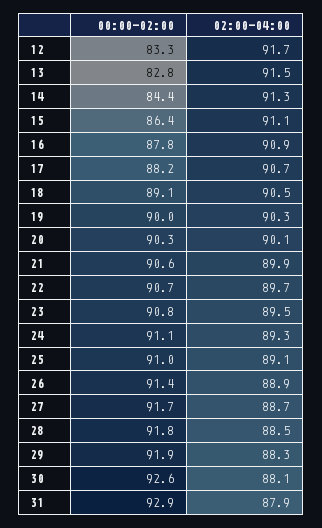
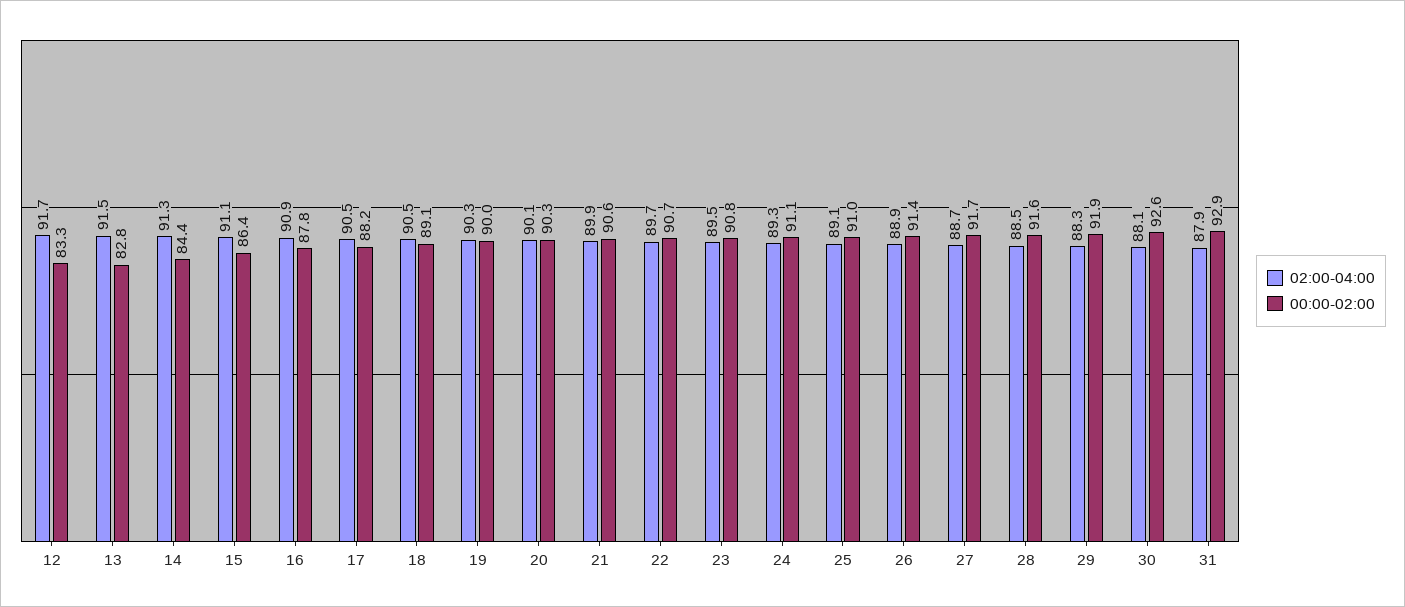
  {
    "00:00-02:00": {
      "12": 83.3,
      "13": 82.8,
      "14": 84.4,
      "15": 86.4,
      "16": 87.8,
      "17": 88.2,
      "18": 89.1,
      "19": 90,
      "20": 90.3,
      "21": 90.6,
      "22": 90.7,
      "23": 90.8,
      "24": 91.1,
      "25": 91,
      "26": 91.4,
      "27": 91.7,
-     "28": 91.8,
+     "28": 91.6,
      "29": 91.9,
      "30": 92.6,
      "31": 92.9
    },
    "02:00-04:00": {
      "12": 91.7,
      "13": 91.5,
      "14": 91.3,
      "15": 91.1,
      "16": 90.9,
-     "17": 90.7,
+     "17": 90.5,
      "18": 90.5,
      "19": 90.3,
      "20": 90.1,
      "21": 89.9,
      "22": 89.7,
      "23": 89.5,
      "24": 89.3,
      "25": 89.1,
      "26": 88.9,
      "27": 88.7,
      "28": 88.5,
      "29": 88.3,
      "30": 88.1,
      "31": 87.9
    }
  }

